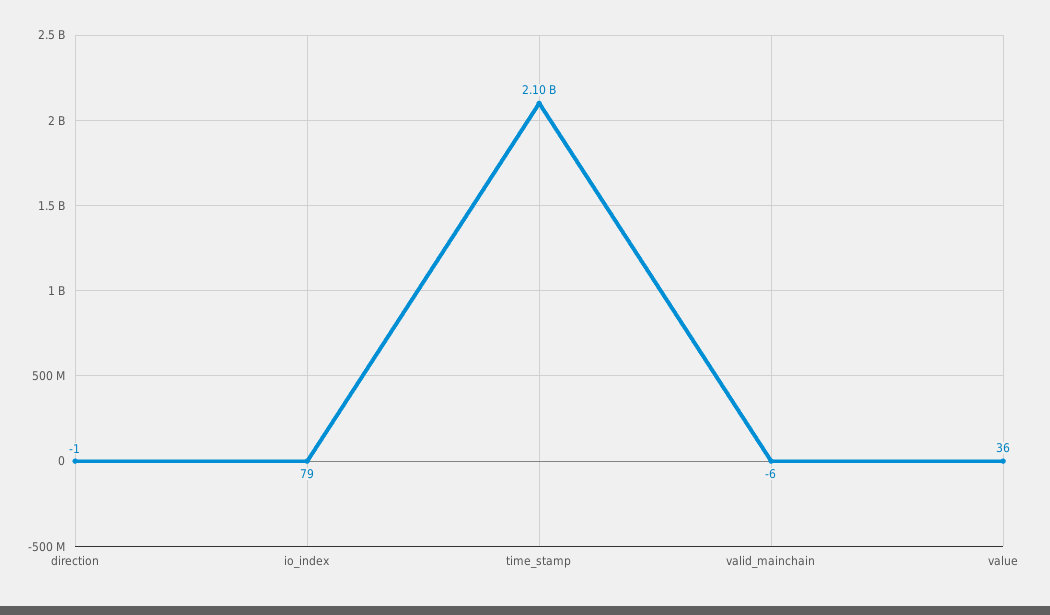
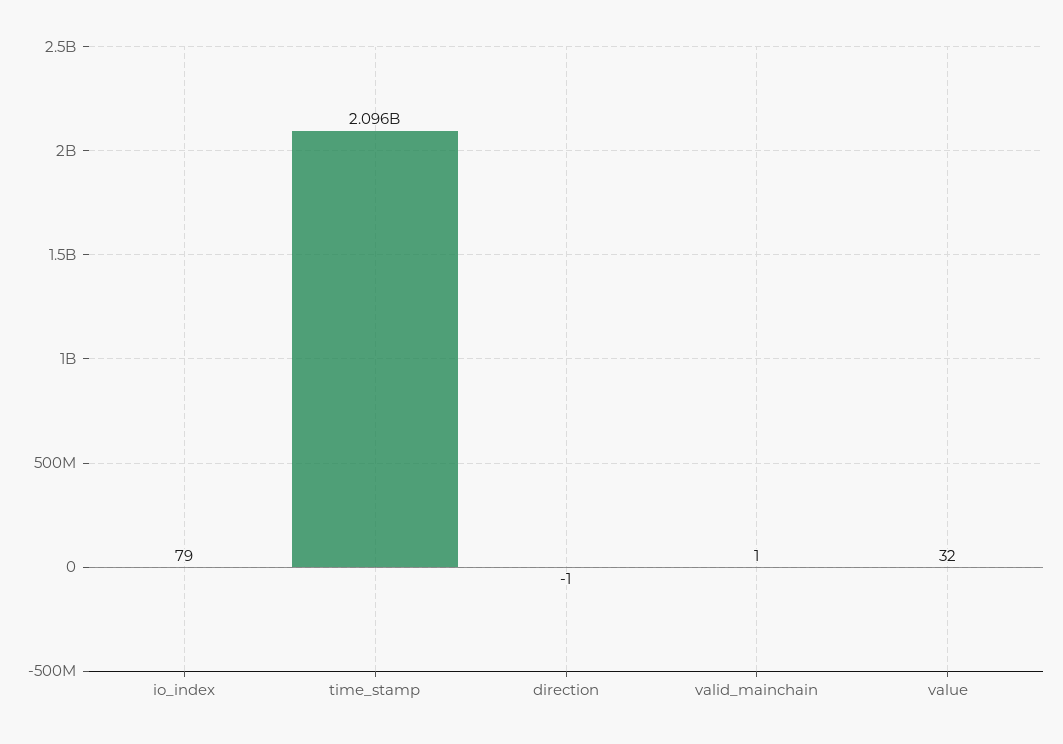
  {
    "direction": -1,
    "io_index": 79,
    "time_stamp": 2096000000,
-   "valid_mainchain": -6,
+   "valid_mainchain": 1,
-   "value": 36
+   "value": 32
  }

